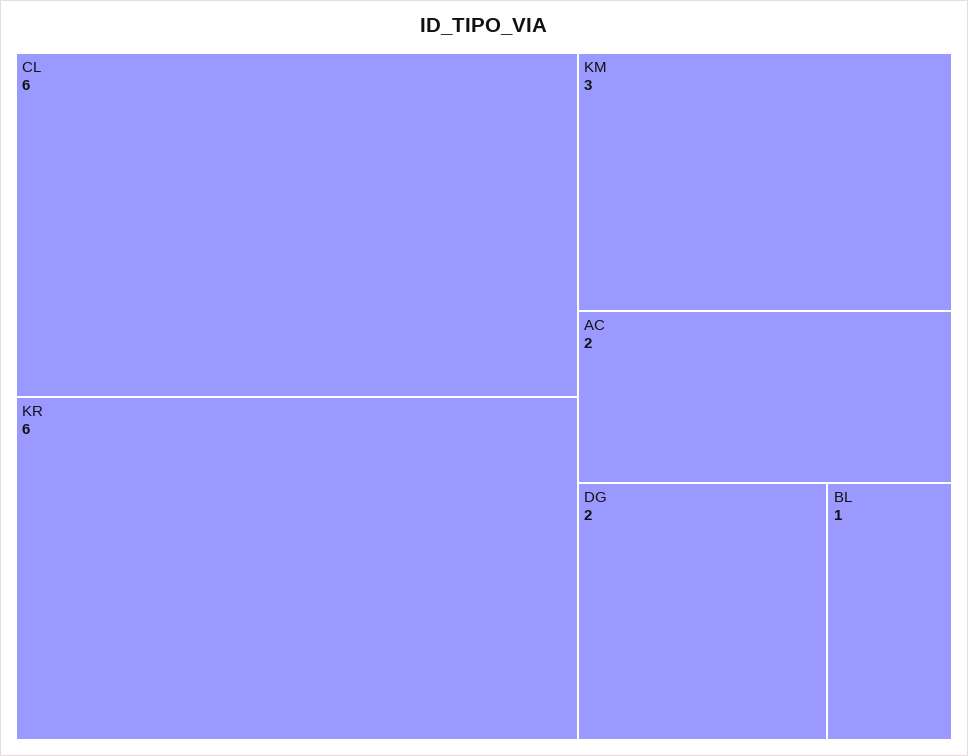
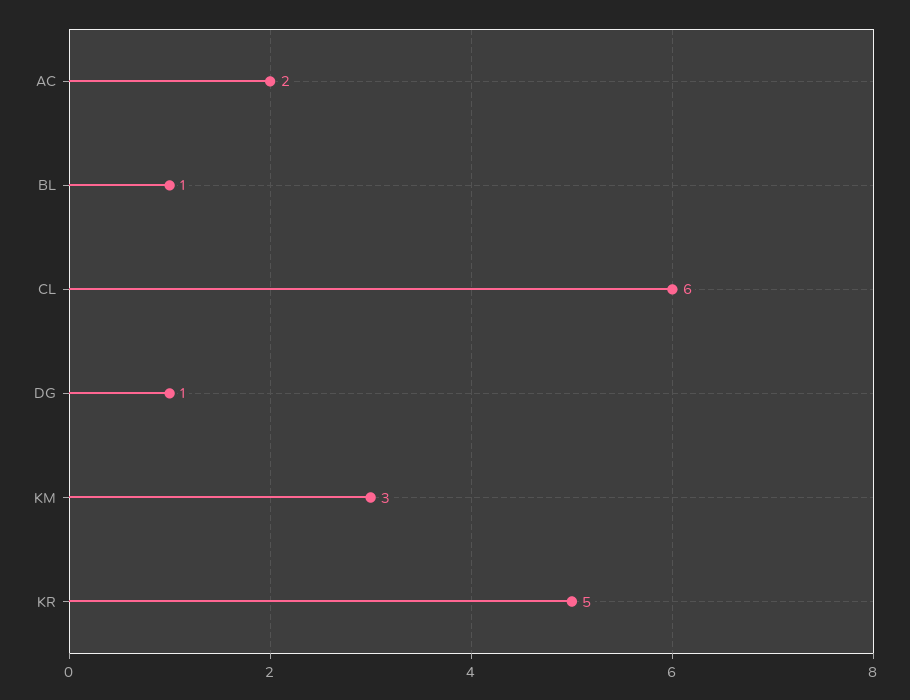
  {
    "CL": 6,
-   "KR": 6,
+   "KR": 5,
    "KM": 3,
    "AC": 2,
-   "DG": 2,
+   "DG": 1,
    "BL": 1
  }

